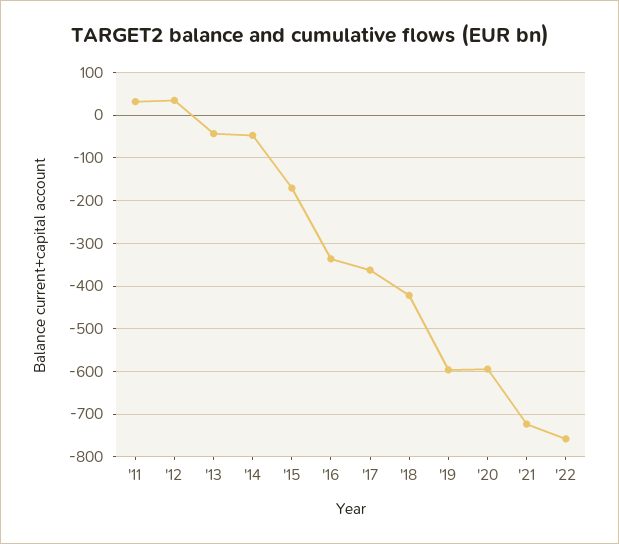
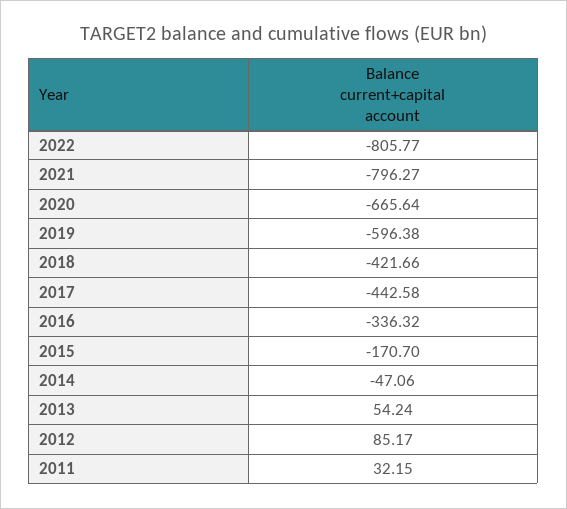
  {
    "'11": 32.15,
-   "'12": 40,
+   "'12": 85.17,
-   "'13": -40,
+   "'13": 54.24,
    "'14": -47.06,
    "'15": -170.7,
    "'16": -336.32,
-   "'17": -360,
+   "'17": -442.58,
    "'18": -421.66,
    "'19": -596.38,
-   "'20": -600,
+   "'20": -665.64,
-   "'21": -720,
+   "'21": -796.27,
-   "'22": -760
+   "'22": -805.77
  }

